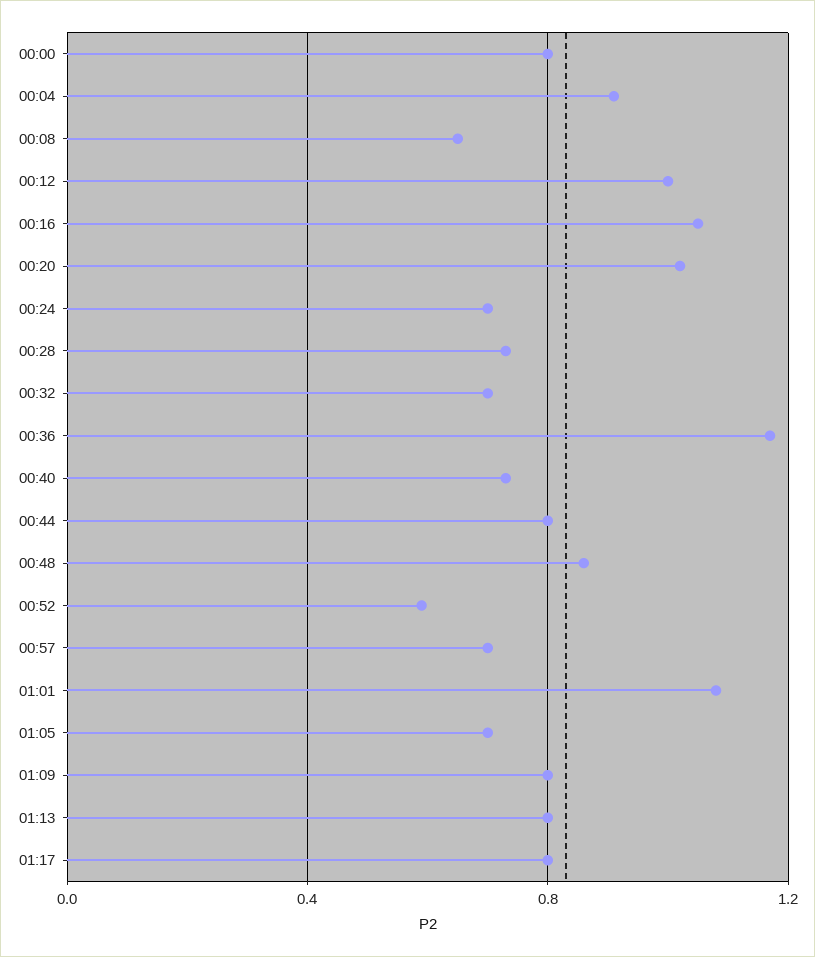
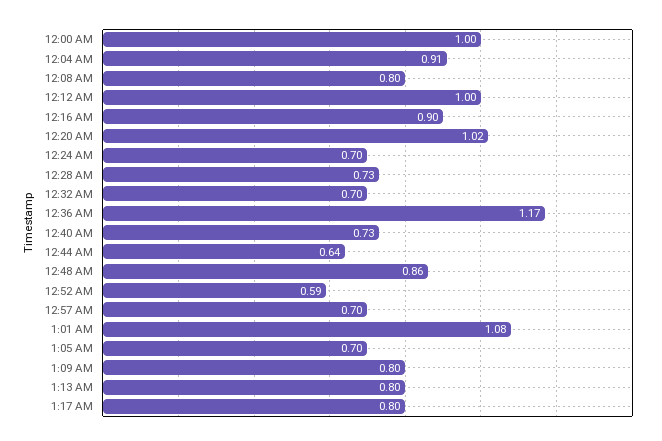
  {
-   "00:00": 0.8,
+   "00:00": 1,
    "00:04": 0.91,
-   "00:08": 0.65,
+   "00:08": 0.8,
    "00:12": 1,
-   "00:16": 1.05,
+   "00:16": 0.9,
    "00:20": 1.02,
    "00:24": 0.7,
    "00:28": 0.73,
    "00:32": 0.7,
    "00:36": 1.17,
    "00:40": 0.73,
-   "00:44": 0.8,
+   "00:44": 0.64,
    "00:48": 0.86,
    "00:52": 0.59,
    "00:57": 0.7,
    "01:01": 1.08,
    "01:05": 0.7,
    "01:09": 0.8,
    "01:13": 0.8,
    "01:17": 0.8
  }

